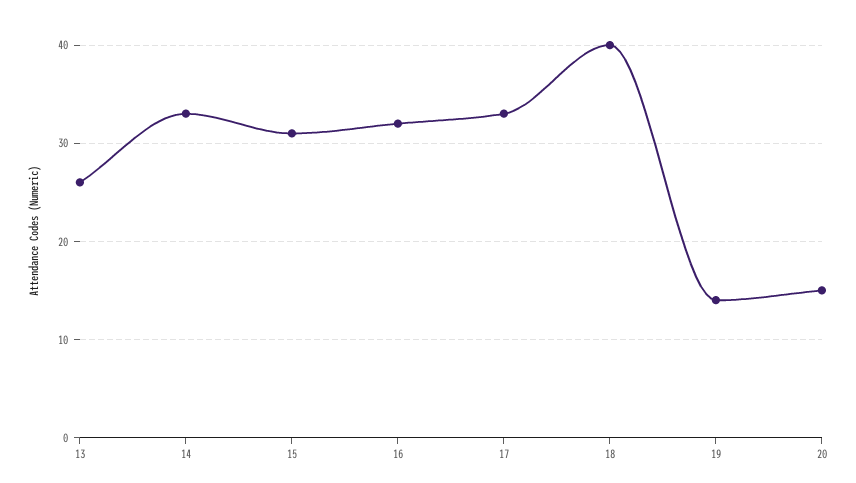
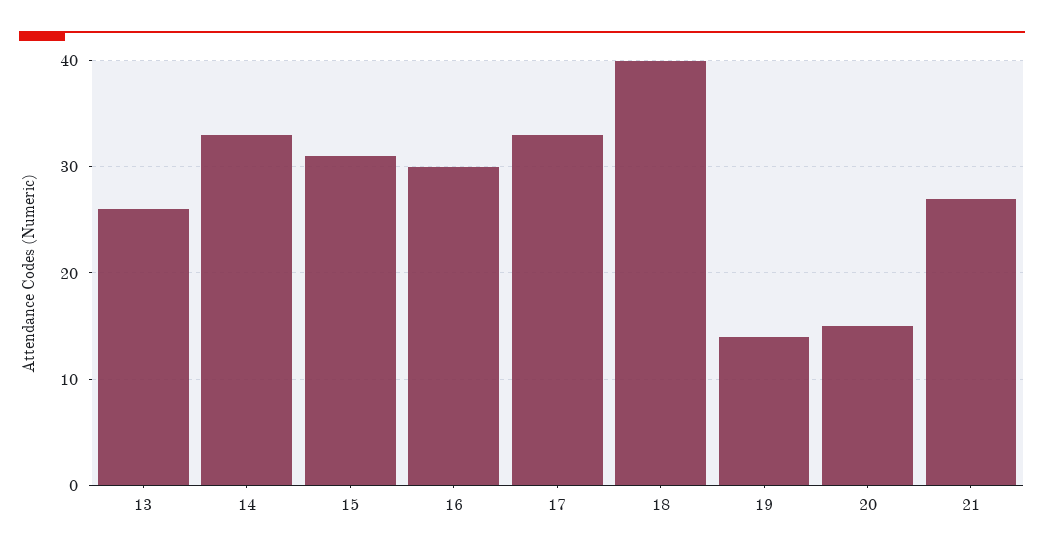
  {
    "13": 26,
    "14": 33,
    "15": 31,
-   "16": 32,
+   "16": 30,
    "17": 33,
    "18": 40,
    "19": 14,
-   "20": 15
+   "20": 15,
+   "21": 27
  }

